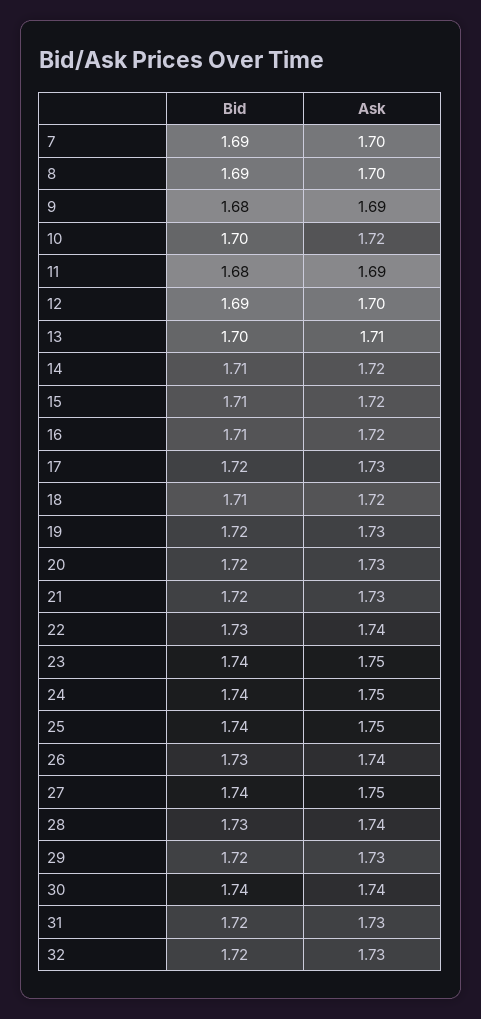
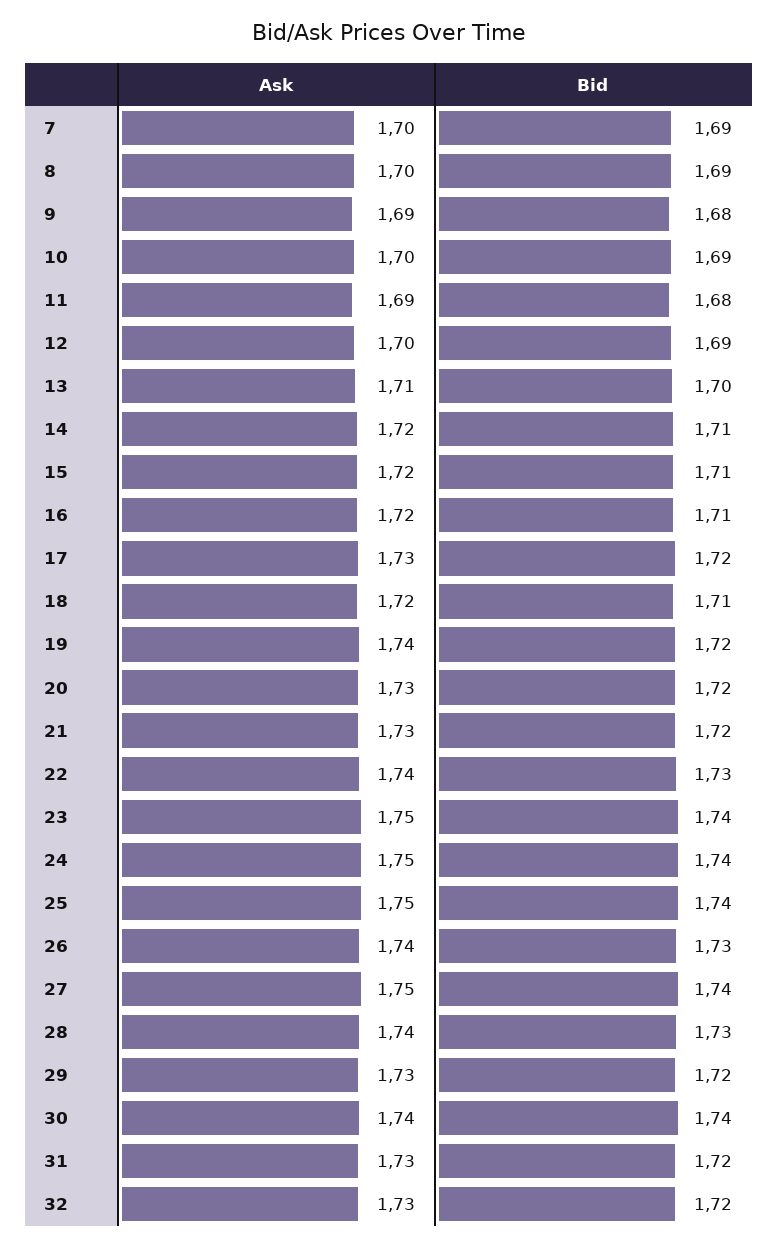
  {
    "Bid": {
      "7": 1.69,
      "8": 1.69,
      "9": 1.68,
-     "10": 1.7,
+     "10": 1.69,
      "11": 1.68,
      "12": 1.69,
      "13": 1.7,
      "14": 1.71,
      "15": 1.71,
      "16": 1.71,
      "17": 1.72,
      "18": 1.71,
      "19": 1.72,
      "20": 1.72,
      "21": 1.72,
      "22": 1.73,
      "23": 1.74,
      "24": 1.74,
      "25": 1.74,
      "26": 1.73,
      "27": 1.74,
      "28": 1.73,
      "29": 1.72,
      "30": 1.74,
      "31": 1.72,
      "32": 1.72
    },
    "Ask": {
      "7": 1.7,
      "8": 1.7,
      "9": 1.69,
-     "10": 1.72,
+     "10": 1.7,
      "11": 1.69,
      "12": 1.7,
      "13": 1.71,
      "14": 1.72,
      "15": 1.72,
      "16": 1.72,
      "17": 1.73,
      "18": 1.72,
-     "19": 1.73,
+     "19": 1.74,
      "20": 1.73,
      "21": 1.73,
      "22": 1.74,
      "23": 1.75,
      "24": 1.75,
      "25": 1.75,
      "26": 1.74,
      "27": 1.75,
      "28": 1.74,
      "29": 1.73,
      "30": 1.74,
      "31": 1.73,
      "32": 1.73
    }
  }

